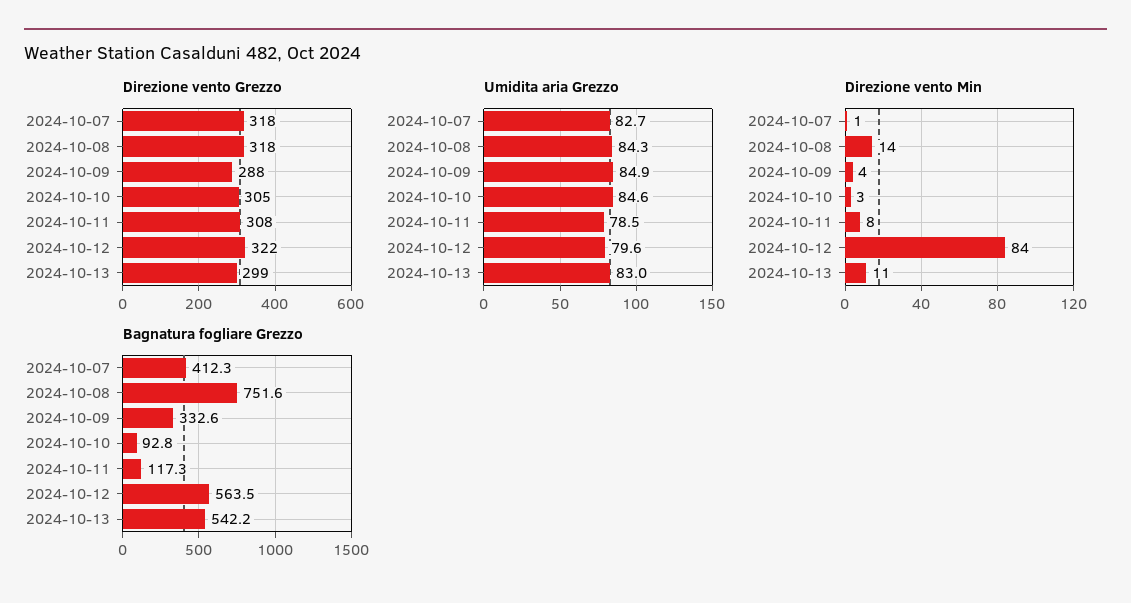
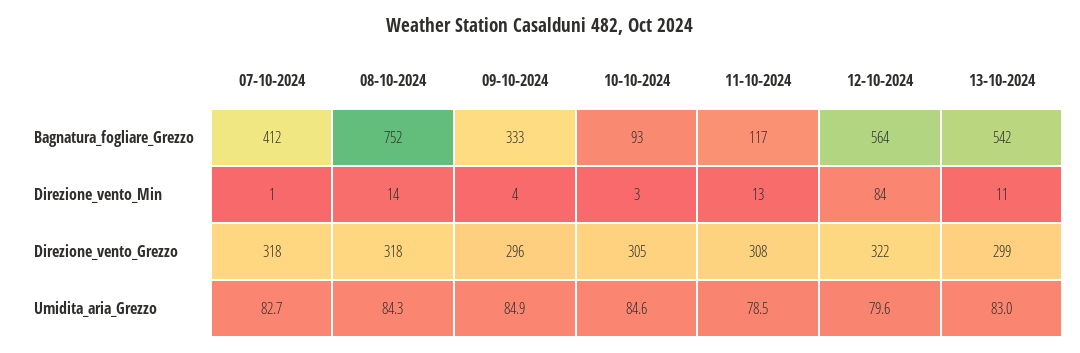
  {
    "Direzione vento Grezzo": {
      "2024-10-07": 318,
      "2024-10-08": 318,
-     "2024-10-09": 288,
+     "2024-10-09": 296,
      "2024-10-10": 305,
      "2024-10-11": 308,
      "2024-10-12": 322,
      "2024-10-13": 299
    },
    "Umidita aria Grezzo": {
      "2024-10-07": 82.7,
      "2024-10-08": 84.3,
      "2024-10-09": 84.9,
      "2024-10-10": 84.6,
      "2024-10-11": 78.5,
      "2024-10-12": 79.6,
      "2024-10-13": 83
    },
    "Direzione vento Min": {
      "2024-10-07": 1,
      "2024-10-08": 14,
      "2024-10-09": 4,
      "2024-10-10": 3,
-     "2024-10-11": 8,
+     "2024-10-11": 13,
      "2024-10-12": 84,
      "2024-10-13": 11
    },
    "Bagnatura fogliare Grezzo": {
      "2024-10-07": 412.3,
      "2024-10-08": 751.6,
      "2024-10-09": 332.6,
      "2024-10-10": 92.8,
      "2024-10-11": 117.3,
      "2024-10-12": 563.5,
      "2024-10-13": 542.2
    }
  }

